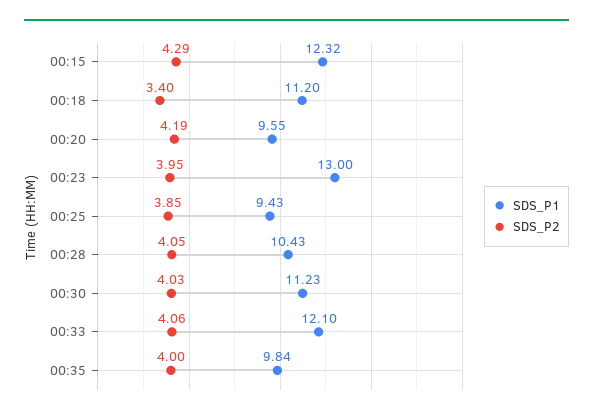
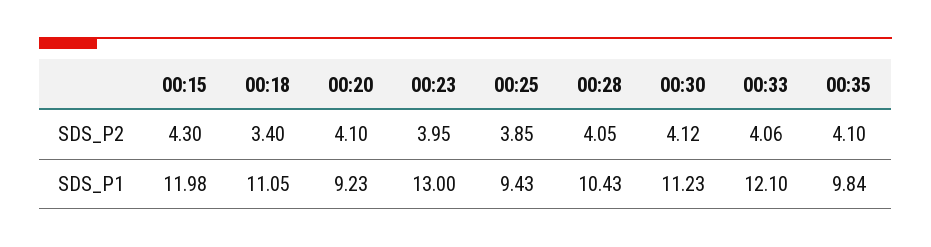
  {
    "SDS_P1": {
-     "00:15": 12.32,
+     "00:15": 11.98,
-     "00:18": 11.2,
+     "00:18": 11.05,
-     "00:20": 9.55,
+     "00:20": 9.23,
      "00:23": 13,
      "00:25": 9.43,
      "00:28": 10.43,
      "00:30": 11.23,
      "00:33": 12.1,
      "00:35": 9.84
    },
    "SDS_P2": {
-     "00:15": 4.29,
+     "00:15": 4.3,
      "00:18": 3.4,
-     "00:20": 4.19,
+     "00:20": 4.1,
      "00:23": 3.95,
      "00:25": 3.85,
      "00:28": 4.05,
-     "00:30": 4.03,
+     "00:30": 4.12,
      "00:33": 4.06,
-     "00:35": 4
+     "00:35": 4.1
    }
  }

